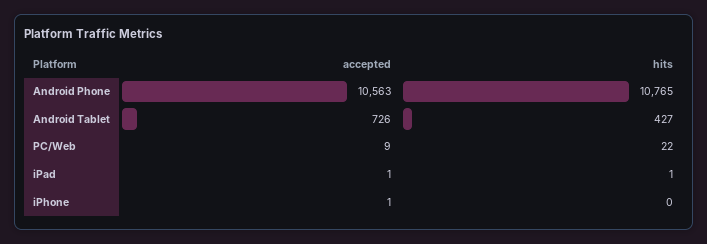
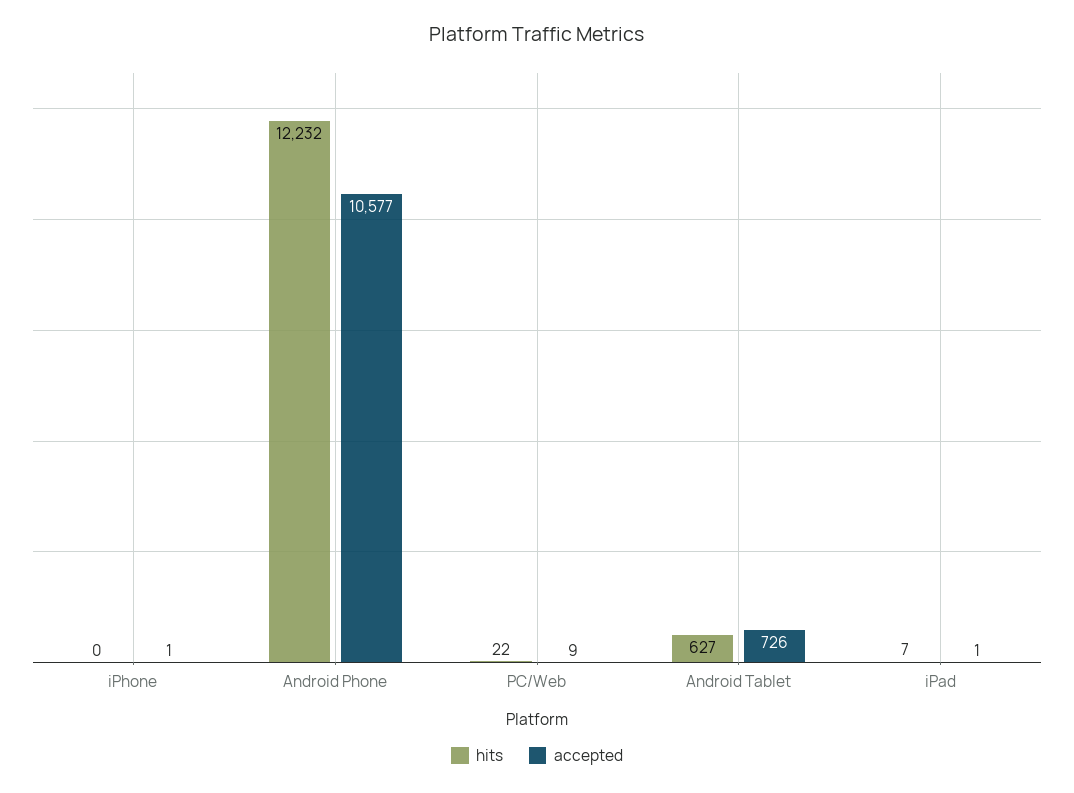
  {
    "accepted": {
-     "Android Phone": 10563,
+     "Android Phone": 10577,
      "Android Tablet": 726,
      "PC/Web": 9,
      "iPad": 1,
      "iPhone": 1
    },
    "hits": {
-     "Android Phone": 10765,
+     "Android Phone": 12232,
-     "Android Tablet": 427,
+     "Android Tablet": 627,
      "PC/Web": 22,
-     "iPad": 1,
+     "iPad": 7,
      "iPhone": 0
    }
  }

